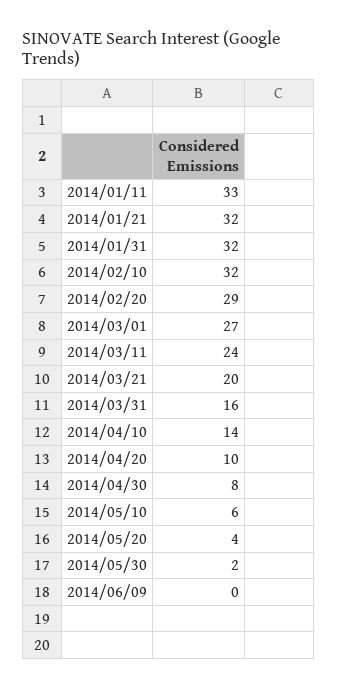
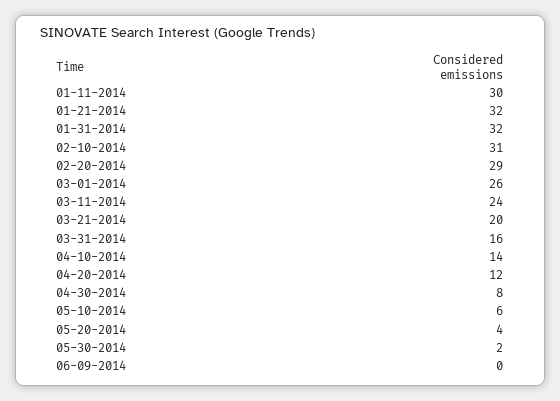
  {
-   "2014/01/11": 33,
+   "2014/01/11": 30,
    "2014/01/21": 32,
    "2014/01/31": 32,
-   "2014/02/10": 32,
+   "2014/02/10": 31,
    "2014/02/20": 29,
-   "2014/03/01": 27,
+   "2014/03/01": 26,
    "2014/03/11": 24,
    "2014/03/21": 20,
    "2014/03/31": 16,
    "2014/04/10": 14,
-   "2014/04/20": 10,
+   "2014/04/20": 12,
    "2014/04/30": 8,
    "2014/05/10": 6,
    "2014/05/20": 4,
    "2014/05/30": 2,
    "2014/06/09": 0
  }

